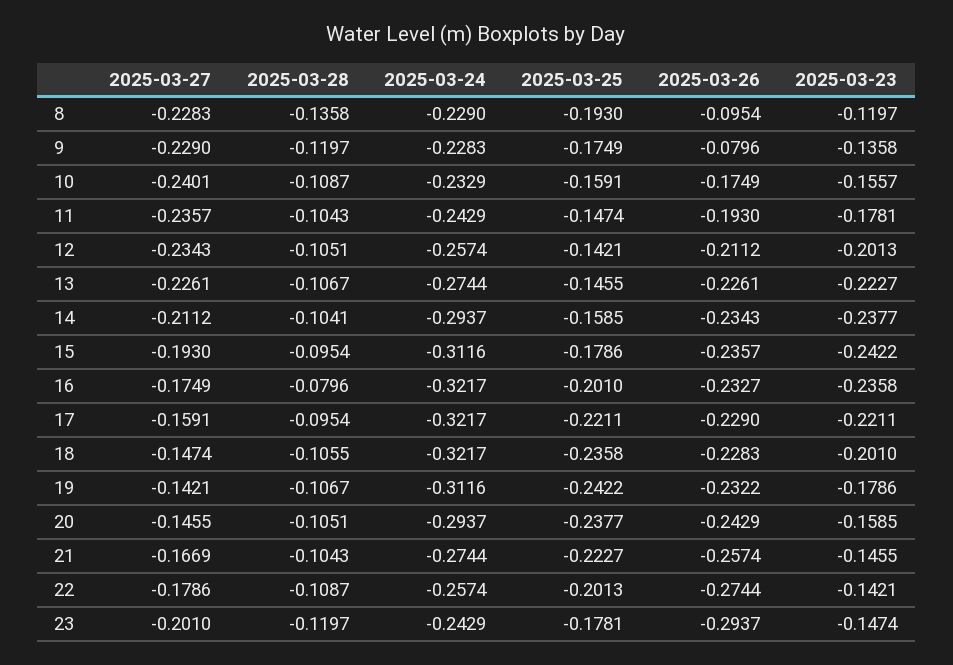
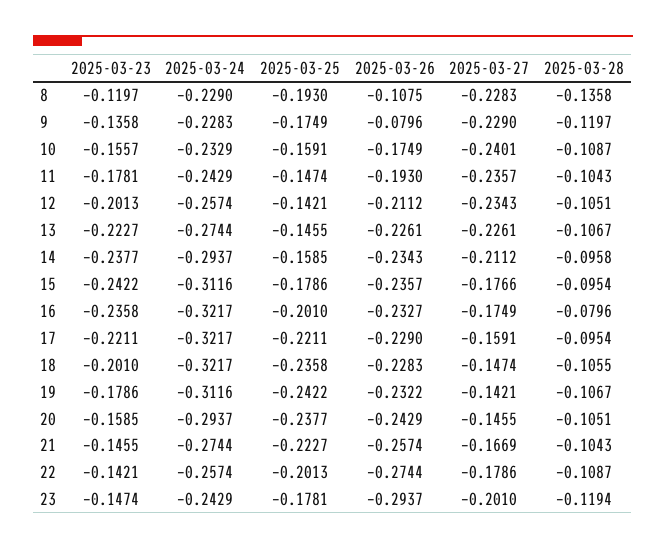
  {
    "2025-03-27": {
      "8": -0.2283,
      "9": -0.229,
      "10": -0.2401,
      "11": -0.2357,
      "12": -0.2343,
      "13": -0.2261,
      "14": -0.2112,
-     "15": -0.193,
+     "15": -0.1766,
      "16": -0.1749,
      "17": -0.1591,
      "18": -0.1474,
      "19": -0.1421,
      "20": -0.1455,
      "21": -0.1669,
      "22": -0.1786,
      "23": -0.201
    },
    "2025-03-28": {
      "8": -0.1358,
      "9": -0.1197,
      "10": -0.1087,
      "11": -0.1043,
      "12": -0.1051,
      "13": -0.1067,
-     "14": -0.1041,
+     "14": -0.0958,
      "15": -0.0954,
      "16": -0.0796,
      "17": -0.0954,
      "18": -0.1055,
      "19": -0.1067,
      "20": -0.1051,
      "21": -0.1043,
      "22": -0.1087,
-     "23": -0.1197
+     "23": -0.1194
    },
    "2025-03-24": {
      "8": -0.229,
      "9": -0.2283,
      "10": -0.2329,
      "11": -0.2429,
      "12": -0.2574,
      "13": -0.2744,
      "14": -0.2937,
      "15": -0.3116,
      "16": -0.3217,
      "17": -0.3217,
      "18": -0.3217,
      "19": -0.3116,
      "20": -0.2937,
      "21": -0.2744,
      "22": -0.2574,
      "23": -0.2429
    },
    "2025-03-25": {
      "8": -0.193,
      "9": -0.1749,
      "10": -0.1591,
      "11": -0.1474,
      "12": -0.1421,
      "13": -0.1455,
      "14": -0.1585,
      "15": -0.1786,
      "16": -0.201,
      "17": -0.2211,
      "18": -0.2358,
      "19": -0.2422,
      "20": -0.2377,
      "21": -0.2227,
      "22": -0.2013,
      "23": -0.1781
    },
    "2025-03-26": {
-     "8": -0.0954,
+     "8": -0.1075,
      "9": -0.0796,
      "10": -0.1749,
      "11": -0.193,
      "12": -0.2112,
      "13": -0.2261,
      "14": -0.2343,
      "15": -0.2357,
      "16": -0.2327,
      "17": -0.229,
      "18": -0.2283,
      "19": -0.2322,
      "20": -0.2429,
      "21": -0.2574,
      "22": -0.2744,
      "23": -0.2937
    },
    "2025-03-23": {
      "8": -0.1197,
      "9": -0.1358,
      "10": -0.1557,
      "11": -0.1781,
      "12": -0.2013,
      "13": -0.2227,
      "14": -0.2377,
      "15": -0.2422,
      "16": -0.2358,
      "17": -0.2211,
      "18": -0.201,
      "19": -0.1786,
      "20": -0.1585,
      "21": -0.1455,
      "22": -0.1421,
      "23": -0.1474
    }
  }

